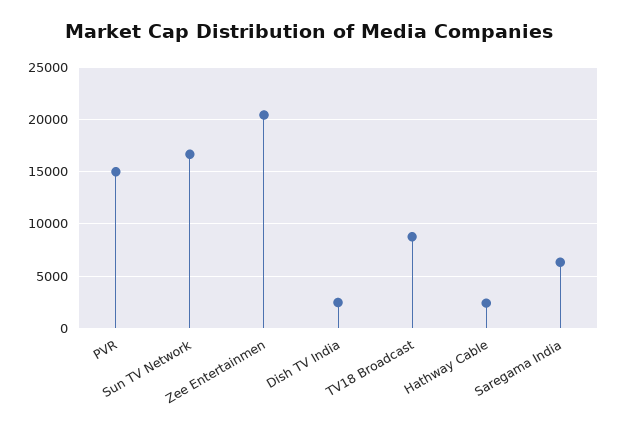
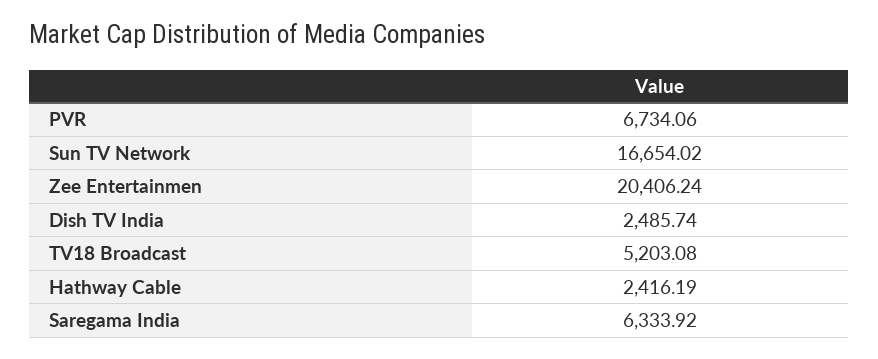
  {
-   "PVR": 15000,
+   "PVR": 6734.06,
    "Sun TV Network": 16654.02,
    "Zee Entertainmen": 20406.24,
    "Dish TV India": 2485.74,
-   "TV18 Broadcast": 9000,
+   "TV18 Broadcast": 5203.08,
    "Hathway Cable": 2416.19,
    "Saregama India": 6333.92
  }

